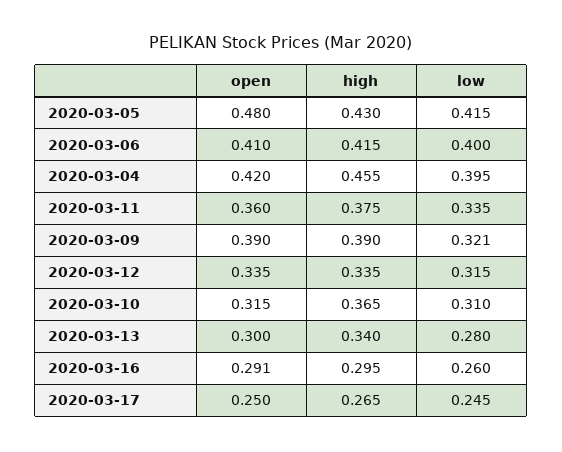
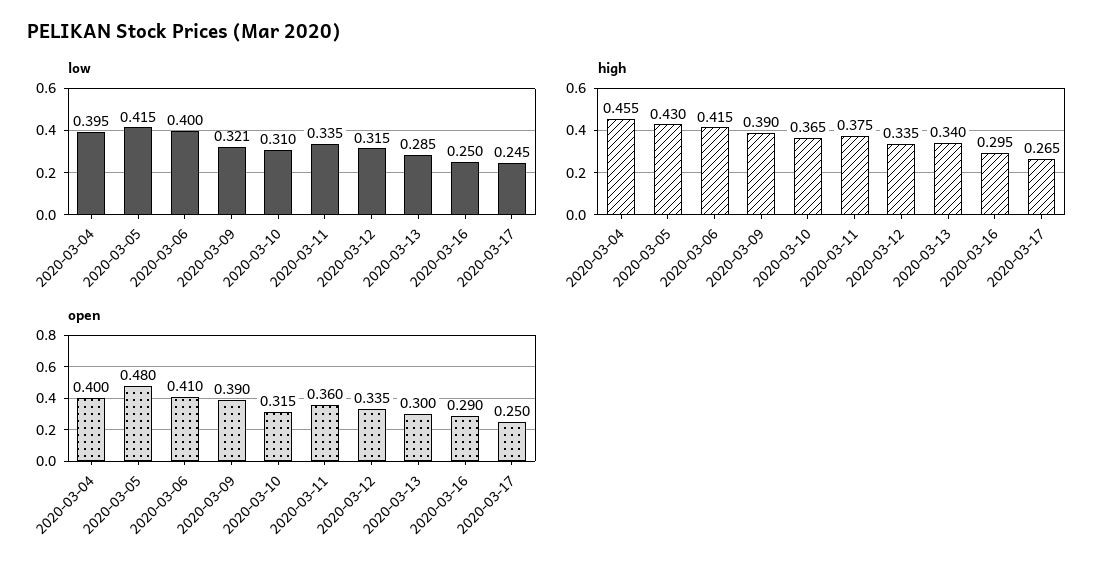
  {
    "open": {
      "2020-03-05": 0.48,
      "2020-03-06": 0.41,
-     "2020-03-04": 0.42,
+     "2020-03-04": 0.4,
      "2020-03-11": 0.36,
      "2020-03-09": 0.39,
      "2020-03-12": 0.335,
      "2020-03-10": 0.315,
      "2020-03-13": 0.3,
-     "2020-03-16": 0.291,
+     "2020-03-16": 0.29,
      "2020-03-17": 0.25
    },
    "high": {
      "2020-03-05": 0.43,
      "2020-03-06": 0.415,
      "2020-03-04": 0.455,
      "2020-03-11": 0.375,
      "2020-03-09": 0.39,
      "2020-03-12": 0.335,
      "2020-03-10": 0.365,
      "2020-03-13": 0.34,
      "2020-03-16": 0.295,
      "2020-03-17": 0.265
    },
    "low": {
      "2020-03-05": 0.415,
      "2020-03-06": 0.4,
      "2020-03-04": 0.395,
      "2020-03-11": 0.335,
      "2020-03-09": 0.321,
      "2020-03-12": 0.315,
      "2020-03-10": 0.31,
-     "2020-03-13": 0.28,
+     "2020-03-13": 0.285,
-     "2020-03-16": 0.26,
+     "2020-03-16": 0.25,
      "2020-03-17": 0.245
    }
  }

